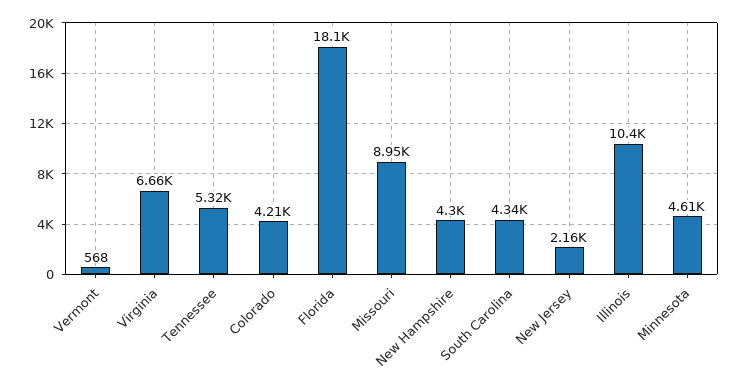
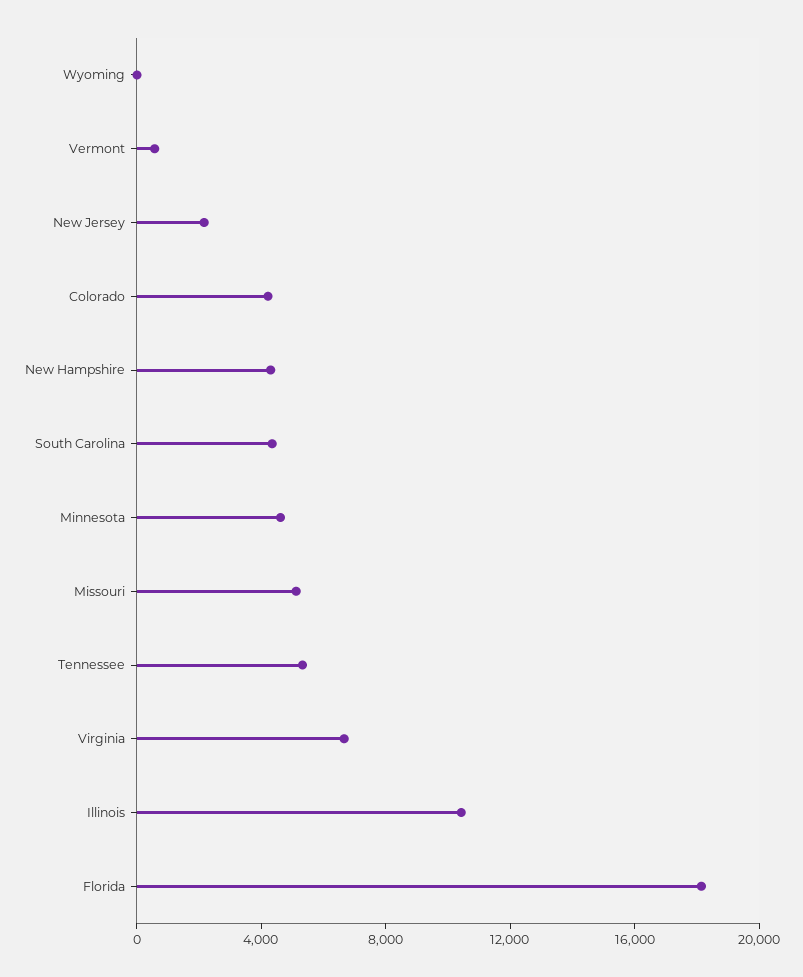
  {
    "Vermont": 568,
    "Virginia": 6660,
    "Tennessee": 5320,
    "Colorado": 4210,
    "Florida": 18100,
-   "Missouri": 8950,
+   "Missouri": 5000,
    "New Hampshire": 4300,
    "South Carolina": 4340,
    "New Jersey": 2160,
    "Illinois": 10400,
-   "Minnesota": 4610
+   "Minnesota": 4610,
+   "Wyoming": 0
  }

